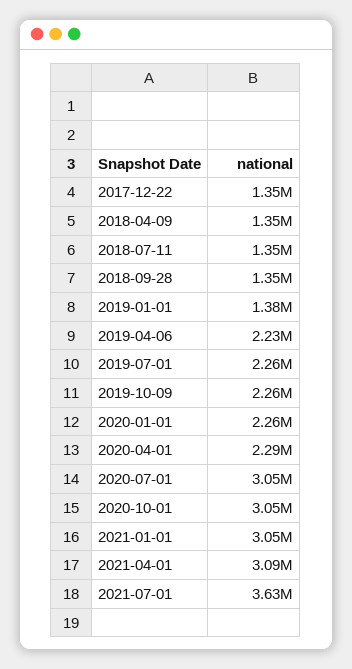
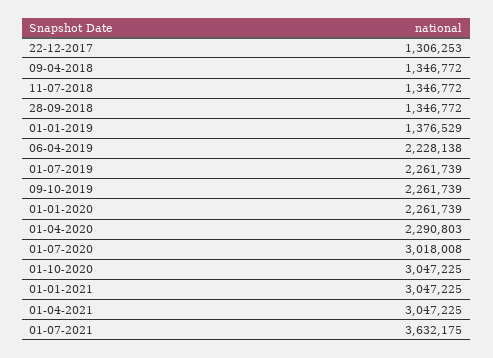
  {
-   "2017-12-22": 1350000,
+   "2017-12-22": 1306253,
    "2018-04-09": 1346772,
    "2018-07-11": 1346772,
    "2018-09-28": 1346772,
    "2019-01-01": 1376529,
    "2019-04-06": 2228138,
    "2019-07-01": 2261739,
    "2019-10-09": 2261739,
    "2020-01-01": 2261739,
    "2020-04-01": 2290803,
-   "2020-07-01": 3050000,
+   "2020-07-01": 3018008,
    "2020-10-01": 3047225,
    "2021-01-01": 3047225,
-   "2021-04-01": 3090000,
+   "2021-04-01": 3047225,
    "2021-07-01": 3632175
  }

